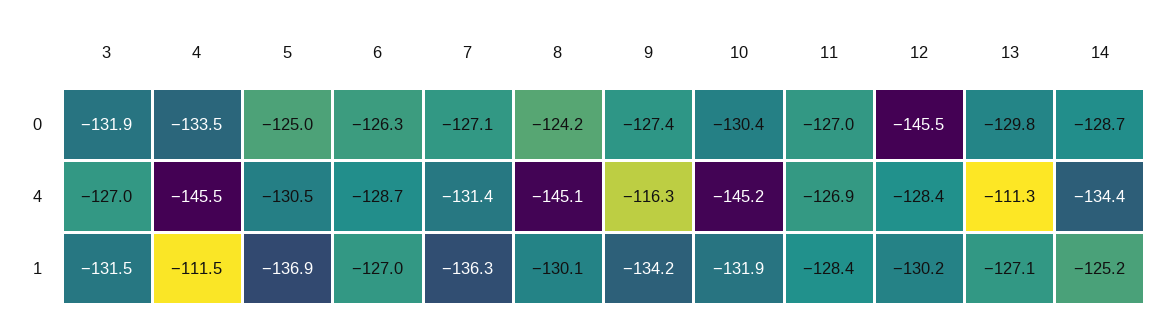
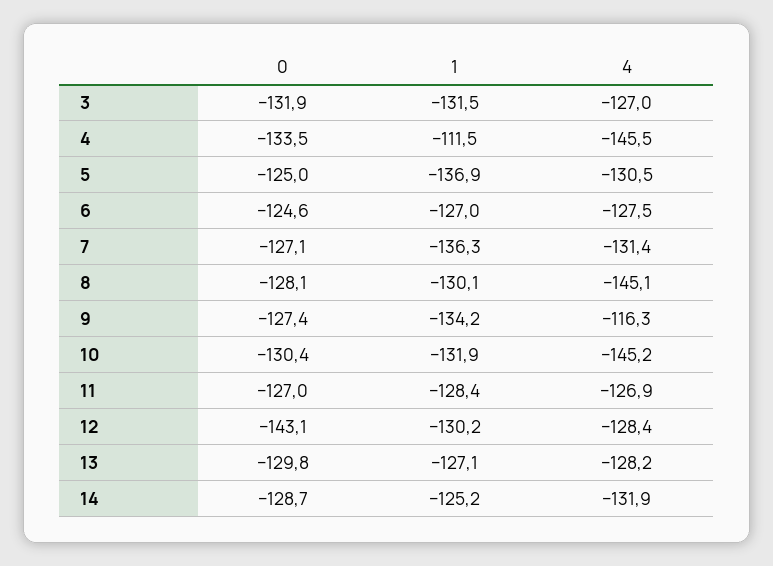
  {
    "3": {
      "0": -131.9,
      "4": -127,
      "1": -131.5
    },
    "4": {
      "0": -133.5,
      "4": -145.5,
      "1": -111.5
    },
    "5": {
      "0": -125,
      "4": -130.5,
      "1": -136.9
    },
    "6": {
-     "0": -126.3,
+     "0": -124.6,
-     "4": -128.7,
+     "4": -127.5,
      "1": -127
    },
    "7": {
      "0": -127.1,
      "4": -131.4,
      "1": -136.3
    },
    "8": {
-     "0": -124.2,
+     "0": -128.1,
      "4": -145.1,
      "1": -130.1
    },
    "9": {
      "0": -127.4,
      "4": -116.3,
      "1": -134.2
    },
    "10": {
      "0": -130.4,
      "4": -145.2,
      "1": -131.9
    },
    "11": {
      "0": -127,
      "4": -126.9,
      "1": -128.4
    },
    "12": {
-     "0": -145.5,
+     "0": -143.1,
      "4": -128.4,
      "1": -130.2
    },
    "13": {
      "0": -129.8,
-     "4": -111.3,
+     "4": -128.2,
      "1": -127.1
    },
    "14": {
      "0": -128.7,
-     "4": -134.4,
+     "4": -131.9,
      "1": -125.2
    }
  }

